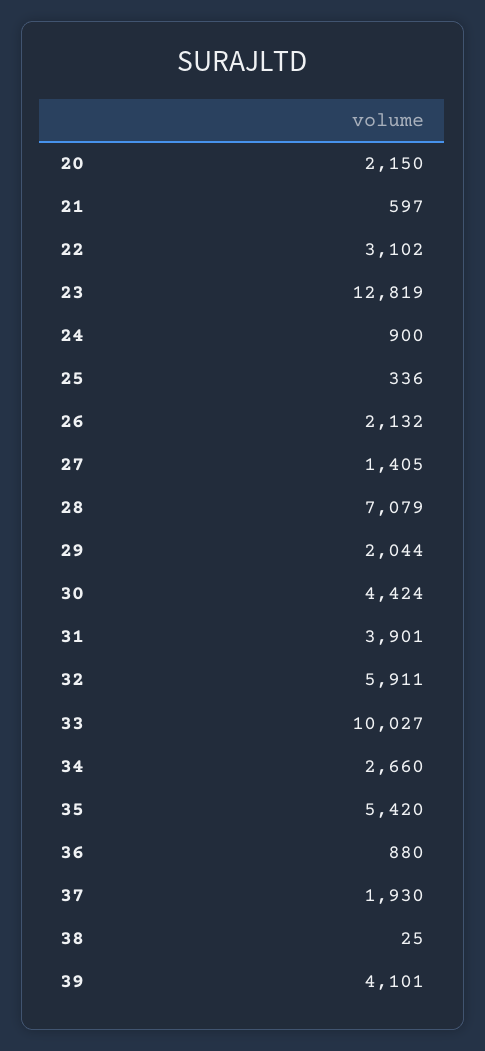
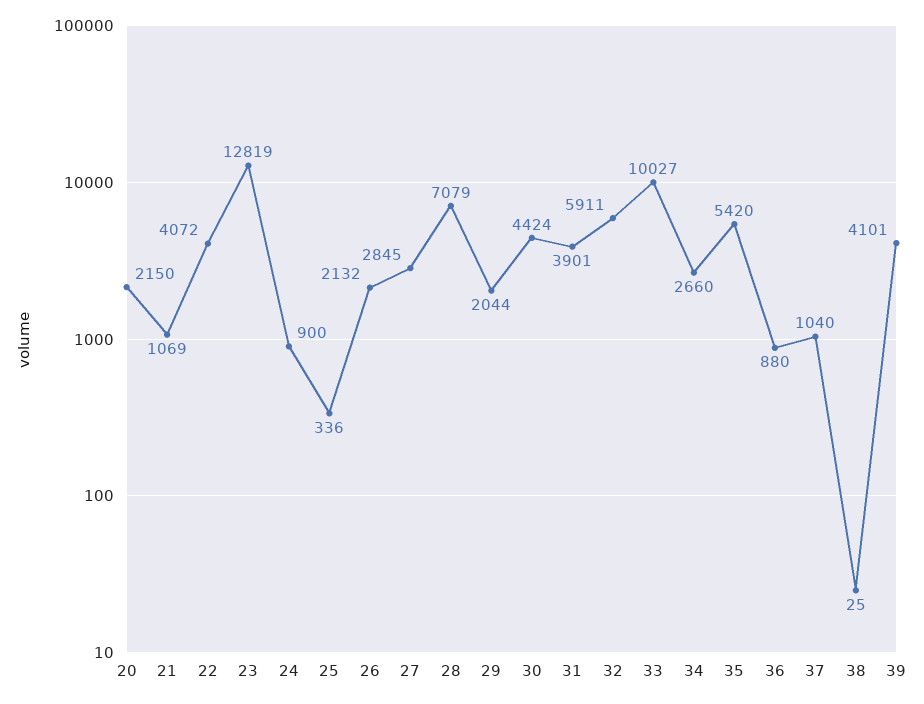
  {
    "20": 2150,
-   "21": 597,
+   "21": 1069,
-   "22": 3102,
+   "22": 4072,
    "23": 12819,
    "24": 900,
    "25": 336,
    "26": 2132,
-   "27": 1405,
+   "27": 2845,
    "28": 7079,
    "29": 2044,
    "30": 4424,
    "31": 3901,
    "32": 5911,
    "33": 10027,
    "34": 2660,
    "35": 5420,
    "36": 880,
-   "37": 1930,
+   "37": 1040,
    "38": 25,
    "39": 4101
  }

